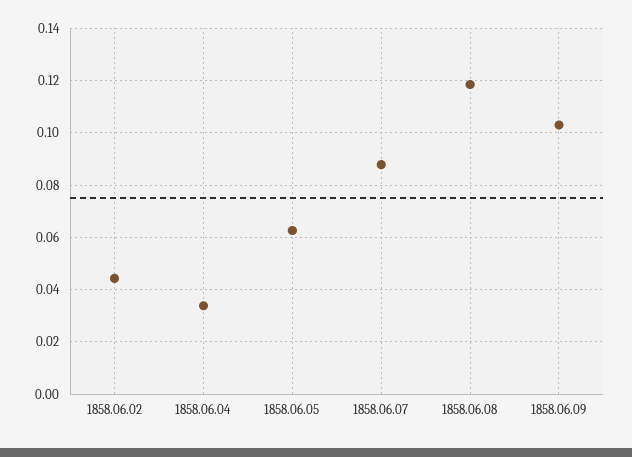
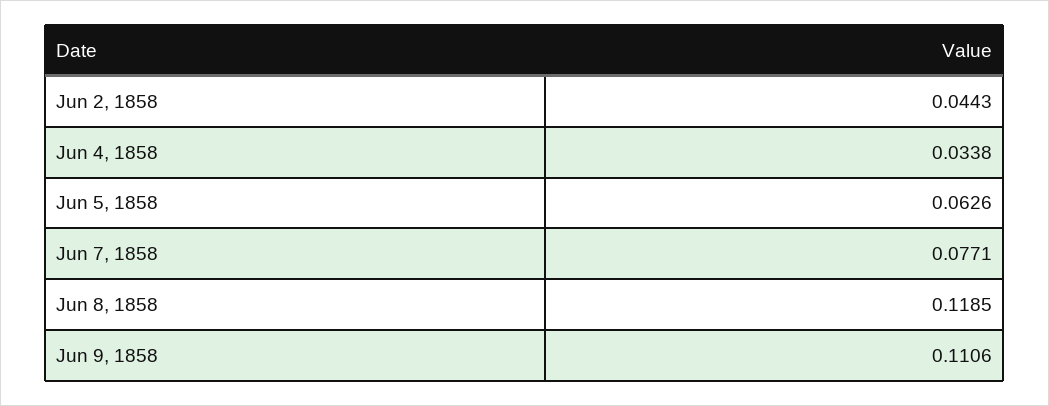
  {
    "1858.06.02": 0.0443,
    "1858.06.04": 0.0338,
    "1858.06.05": 0.0626,
-   "1858.06.07": 0.0875,
+   "1858.06.07": 0.0771,
    "1858.06.08": 0.1185,
-   "1858.06.09": 0.1025
+   "1858.06.09": 0.1106
  }

